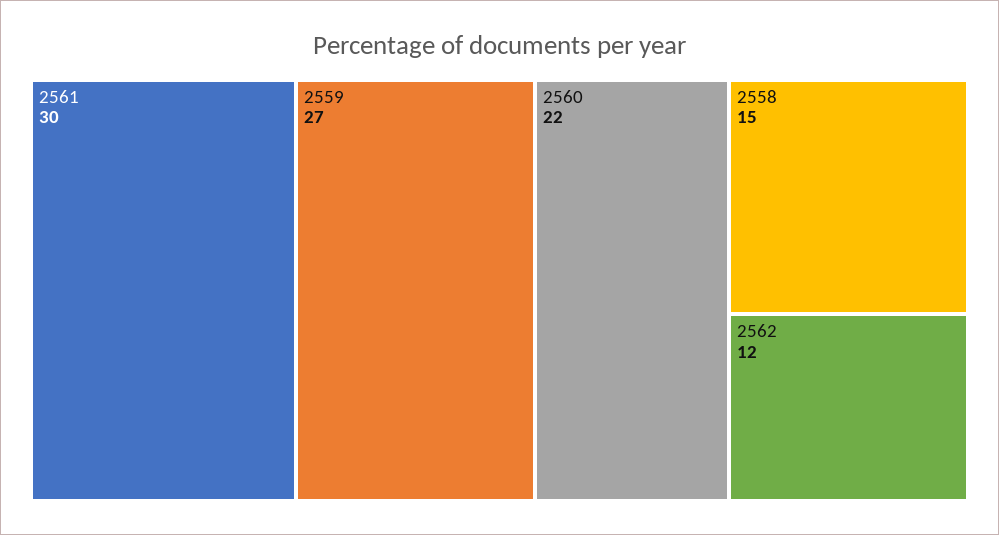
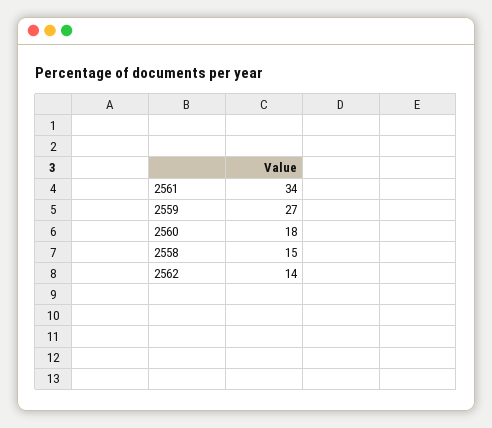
  {
-   "2561": 30,
+   "2561": 34,
    "2559": 27,
-   "2560": 22,
+   "2560": 18,
    "2558": 15,
-   "2562": 12
+   "2562": 14
  }

